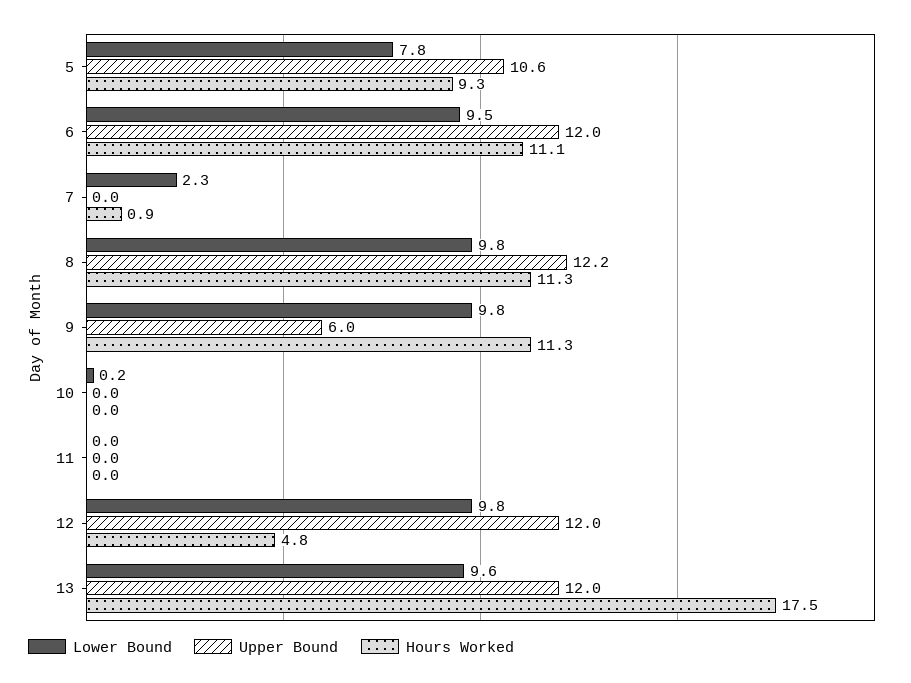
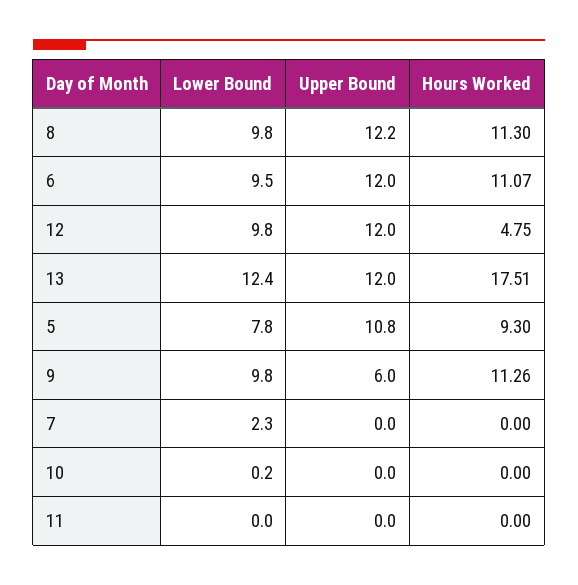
  {
    "Lower Bound": {
      "5": 7.8,
      "6": 9.5,
      "7": 2.3,
      "8": 9.8,
      "9": 9.8,
      "10": 0.2,
      "11": 0,
      "12": 9.8,
-     "13": 9.6
+     "13": 12.4
    },
    "Upper Bound": {
-     "5": 10.6,
+     "5": 10.8,
      "6": 12,
      "7": 0,
      "8": 12.2,
      "9": 6,
      "10": 0,
      "11": 0,
      "12": 12,
      "13": 12
    },
    "Hours Worked": {
      "5": 9.3,
      "6": 11.07,
-     "7": 0.9,
+     "7": 0,
      "8": 11.3,
      "9": 11.26,
      "10": 0,
      "11": 0,
      "12": 4.75,
      "13": 17.51
    }
  }

